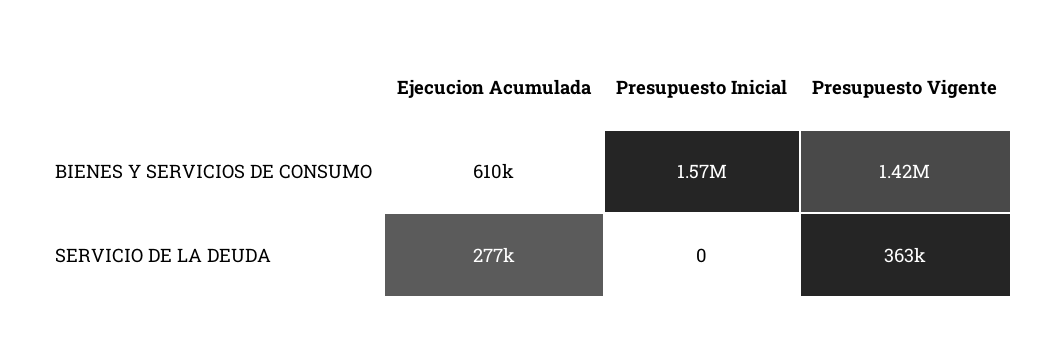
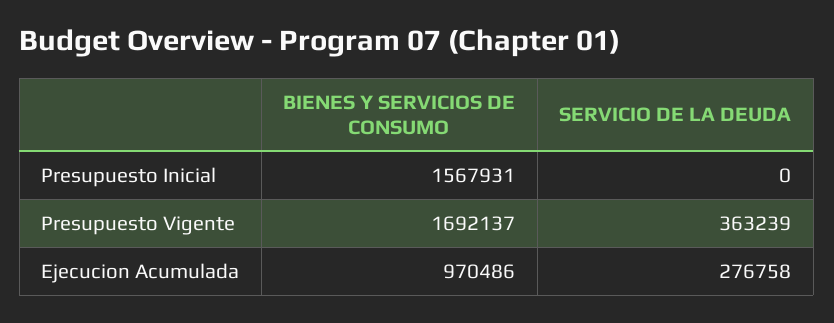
  {
    "Ejecucion Acumulada": {
-     "BIENES Y SERVICIOS DE CONSUMO": 610000,
+     "BIENES Y SERVICIOS DE CONSUMO": 970486,
      "SERVICIO DE LA DEUDA": 276758
    },
    "Presupuesto Inicial": {
      "BIENES Y SERVICIOS DE CONSUMO": 1567931,
      "SERVICIO DE LA DEUDA": 0
    },
    "Presupuesto Vigente": {
-     "BIENES Y SERVICIOS DE CONSUMO": 1420000,
+     "BIENES Y SERVICIOS DE CONSUMO": 1692137,
      "SERVICIO DE LA DEUDA": 363239
    }
  }

